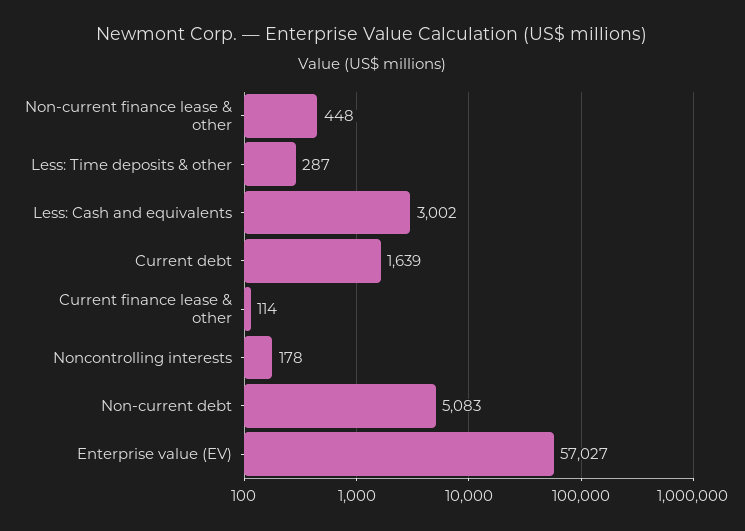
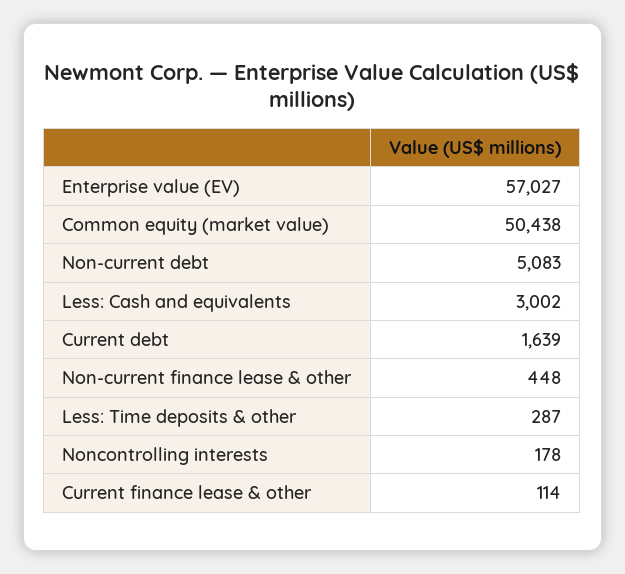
  {
    "Non-current finance lease & other": 448,
    "Less: Time deposits & other": 287,
    "Less: Cash and equivalents": 3002,
    "Current debt": 1639,
    "Current finance lease & other": 114,
    "Noncontrolling interests": 178,
    "Non-current debt": 5083,
-   "Enterprise value (EV)": 57027
+   "Enterprise value (EV)": 57027,
+   "Common equity (market value)": 50438
  }

